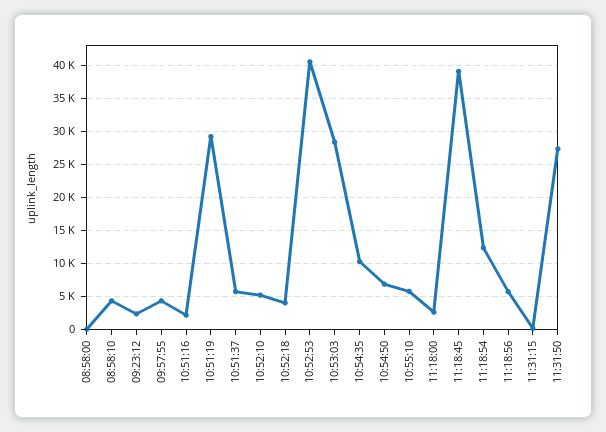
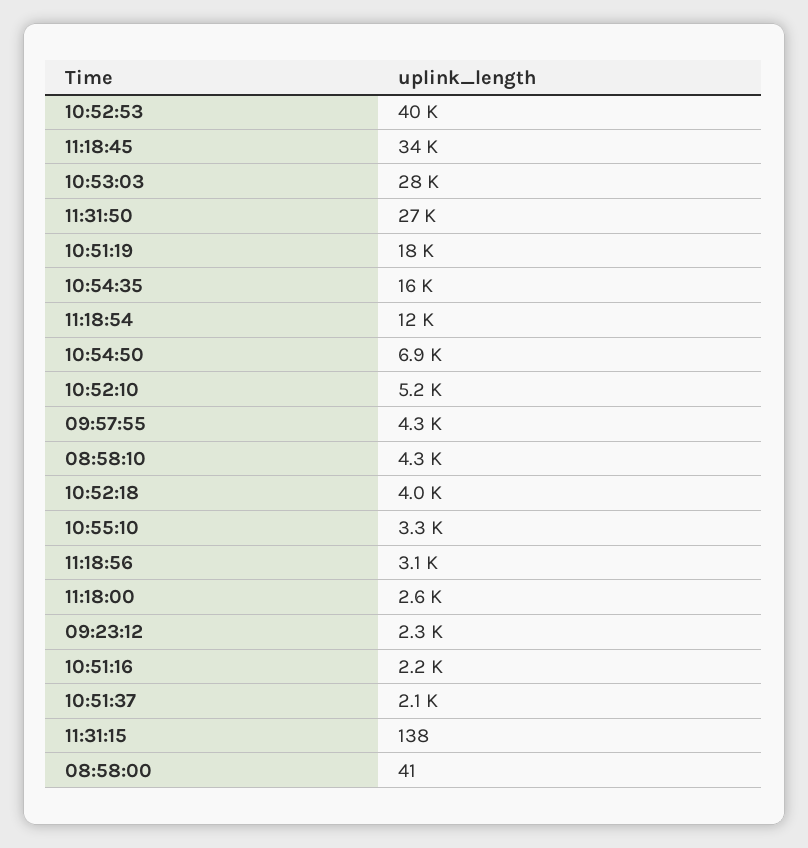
  {
    "08:58:00": 41,
    "08:58:10": 4300,
    "09:23:12": 2300,
    "09:57:55": 4300,
    "10:51:16": 2200,
-   "10:51:19": 29000,
+   "10:51:19": 18000,
-   "10:51:37": 6000,
+   "10:51:37": 2100,
    "10:52:10": 5200,
    "10:52:18": 4000,
    "10:52:53": 40000,
    "10:53:03": 28000,
-   "10:54:35": 10000,
+   "10:54:35": 16000,
    "10:54:50": 6900,
-   "10:55:10": 6000,
+   "10:55:10": 3300,
    "11:18:00": 2600,
-   "11:18:45": 39000,
+   "11:18:45": 34000,
    "11:18:54": 12000,
-   "11:18:56": 6000,
+   "11:18:56": 3100,
    "11:31:15": 138,
    "11:31:50": 27000
  }

